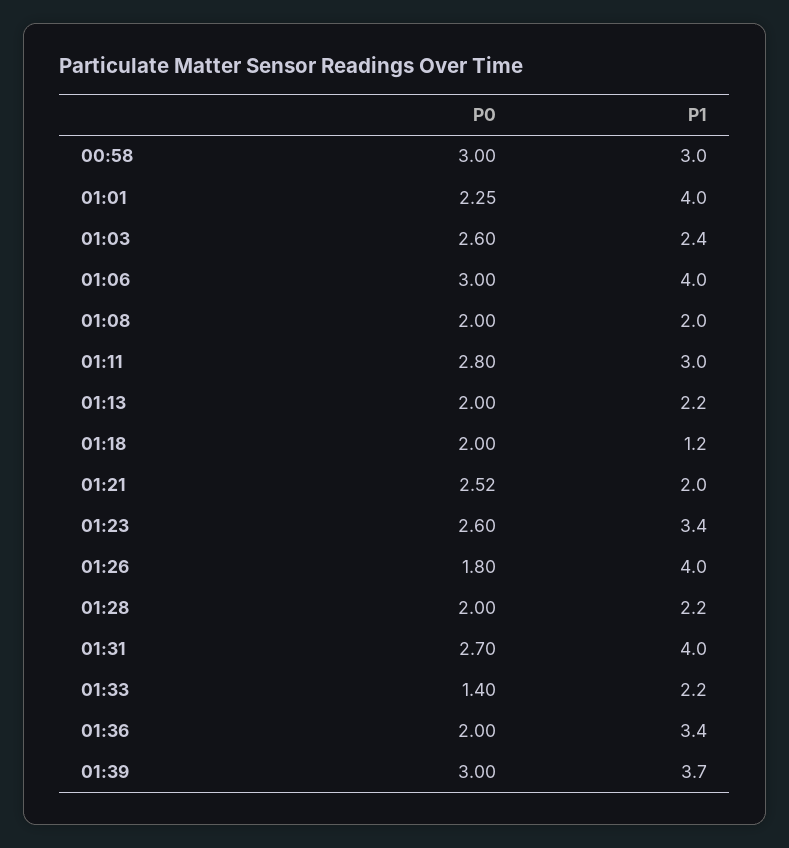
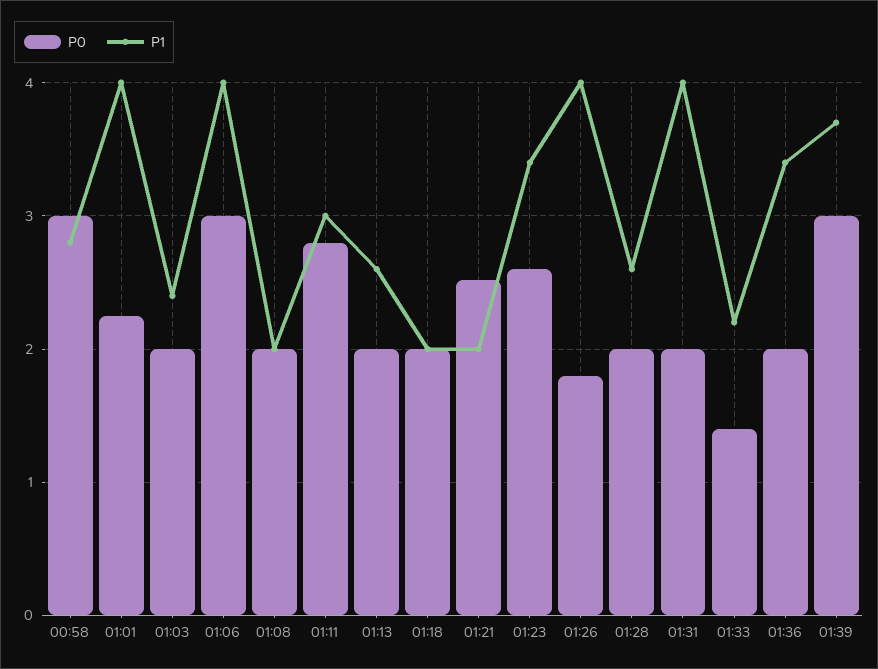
  {
    "P0": {
      "00:58": 3,
      "01:01": 2.25,
-     "01:03": 2.6,
+     "01:03": 2,
      "01:06": 3,
      "01:08": 2,
      "01:11": 2.8,
      "01:13": 2,
      "01:18": 2,
      "01:21": 2.52,
      "01:23": 2.6,
      "01:26": 1.8,
      "01:28": 2,
-     "01:31": 2.7,
+     "01:31": 2,
      "01:33": 1.4,
      "01:36": 2,
      "01:39": 3
    },
    "P1": {
-     "00:58": 3,
+     "00:58": 2.8,
      "01:01": 4,
      "01:03": 2.4,
      "01:06": 4,
      "01:08": 2,
      "01:11": 3,
-     "01:13": 2.2,
+     "01:13": 2.6,
-     "01:18": 1.2,
+     "01:18": 2,
      "01:21": 2,
      "01:23": 3.4,
      "01:26": 4,
-     "01:28": 2.2,
+     "01:28": 2.6,
      "01:31": 4,
      "01:33": 2.2,
      "01:36": 3.4,
      "01:39": 3.7
    }
  }

